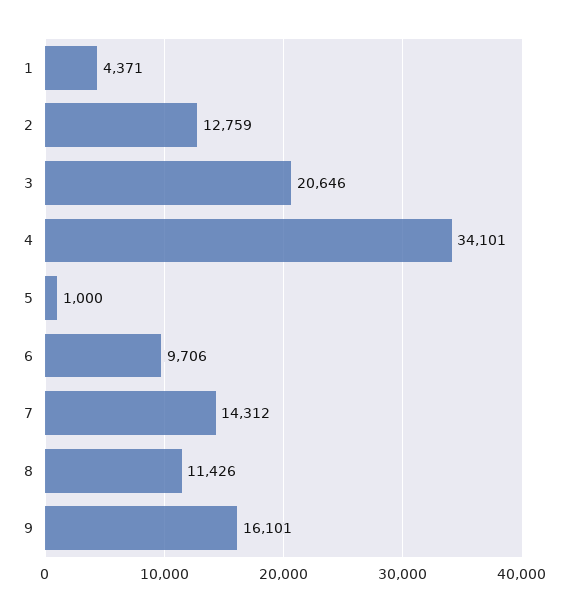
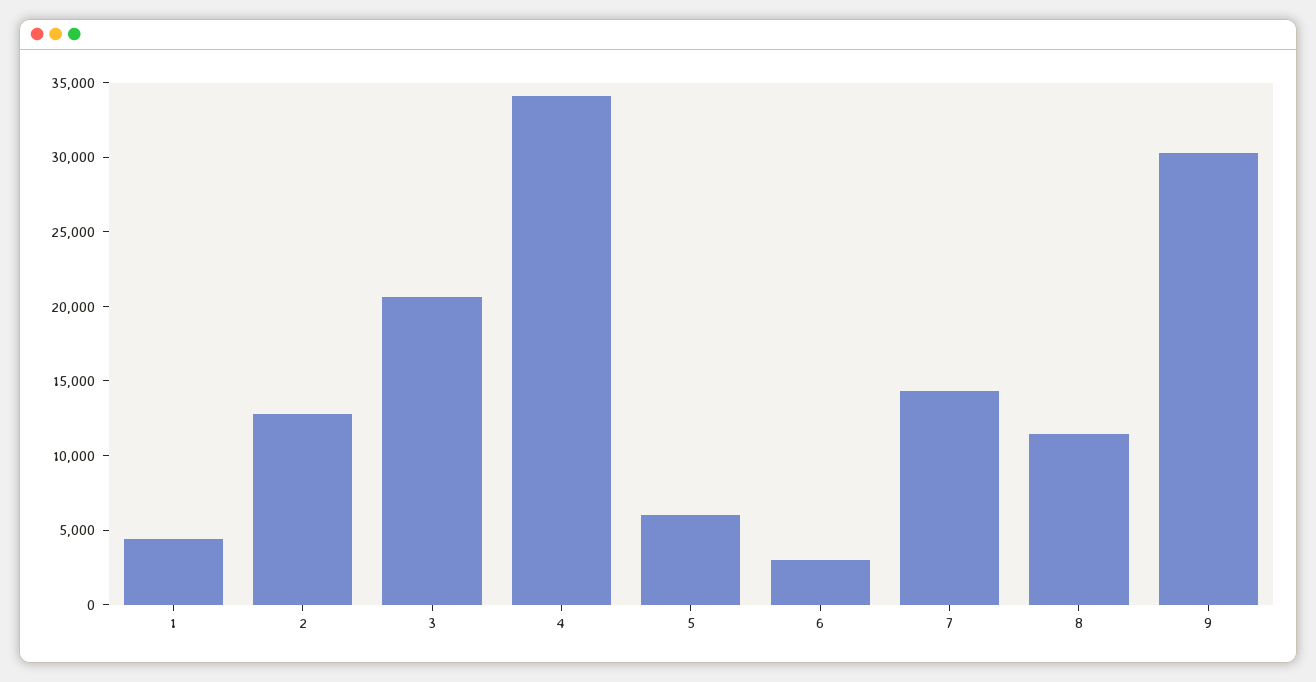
  {
    "1": 4371,
    "2": 12759,
    "3": 20646,
    "4": 34101,
-   "5": 1000,
+   "5": 6000,
-   "6": 9706,
+   "6": 3000,
    "7": 14312,
    "8": 11426,
-   "9": 16101
+   "9": 30000
  }

